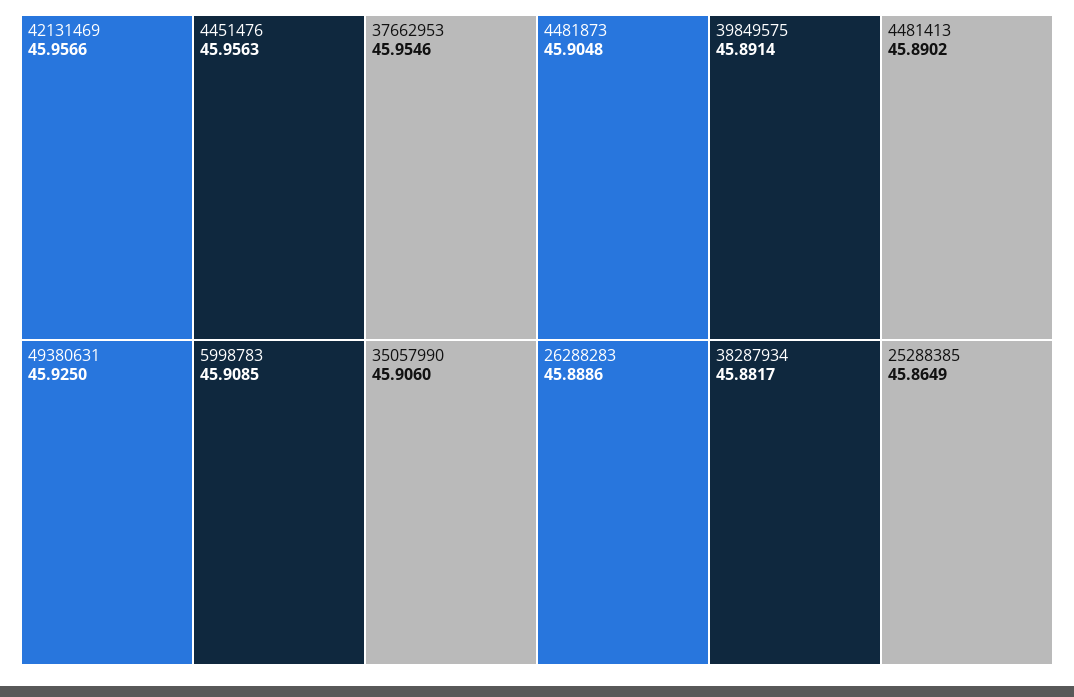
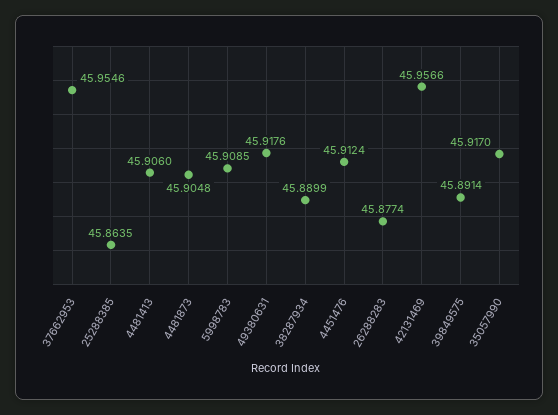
  {
    "42131469": 45.9566,
-   "4451476": 45.9563,
+   "4451476": 45.9124,
    "37662953": 45.9546,
-   "49380631": 45.925,
+   "49380631": 45.9176,
    "5998783": 45.9085,
-   "35057990": 45.906,
+   "35057990": 45.917,
    "4481873": 45.9048,
    "39849575": 45.8914,
-   "4481413": 45.8902,
+   "4481413": 45.906,
-   "26288283": 45.8886,
+   "26288283": 45.8774,
-   "38287934": 45.8817,
+   "38287934": 45.8899,
-   "25288385": 45.8649
+   "25288385": 45.8635
  }

